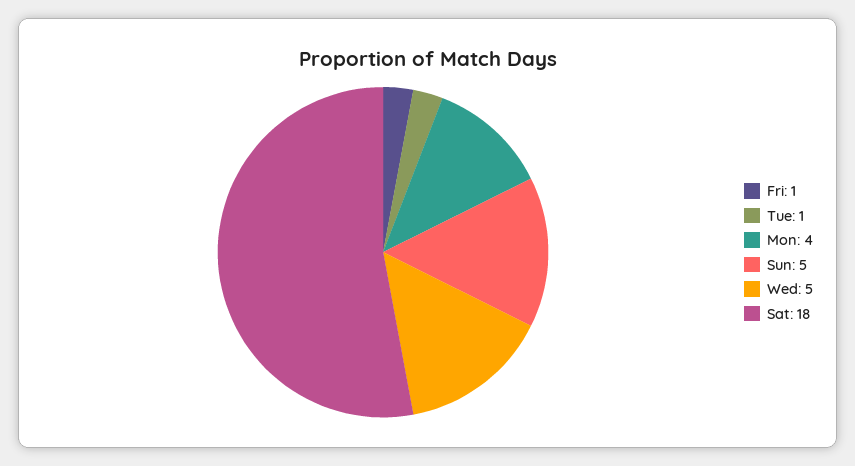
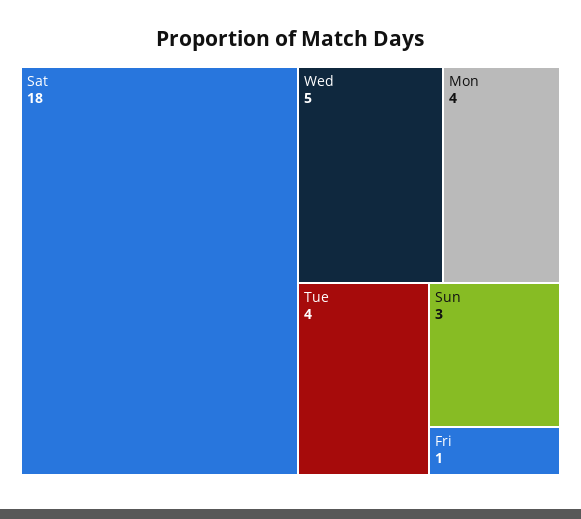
  {
    "Fri": 1,
-   "Tue": 1,
+   "Tue": 4,
    "Mon": 4,
-   "Sun": 5,
+   "Sun": 3,
    "Wed": 5,
    "Sat": 18
  }

